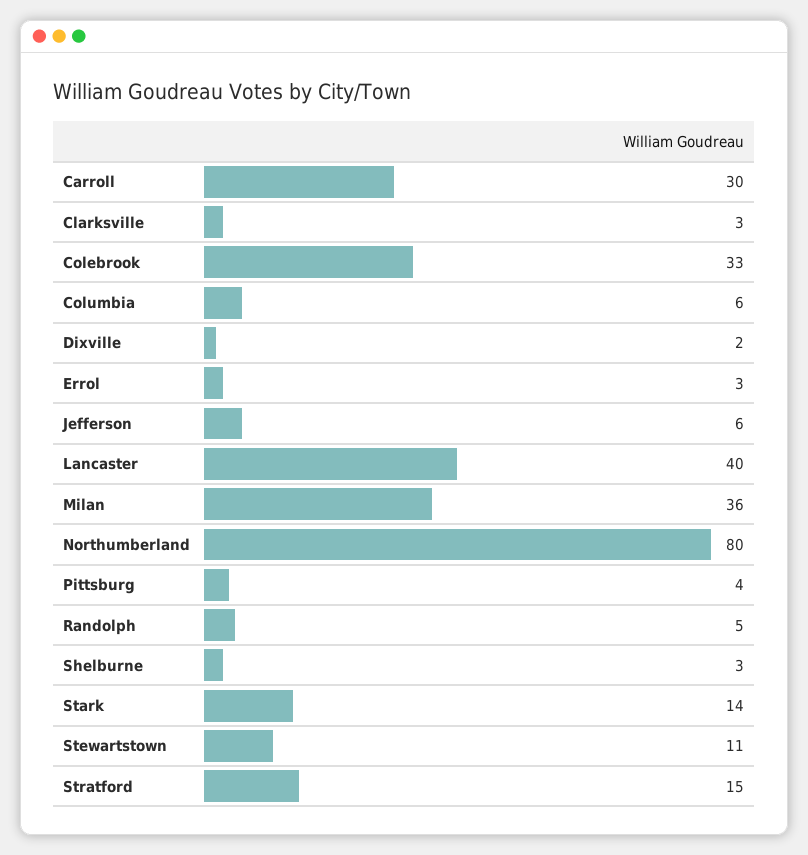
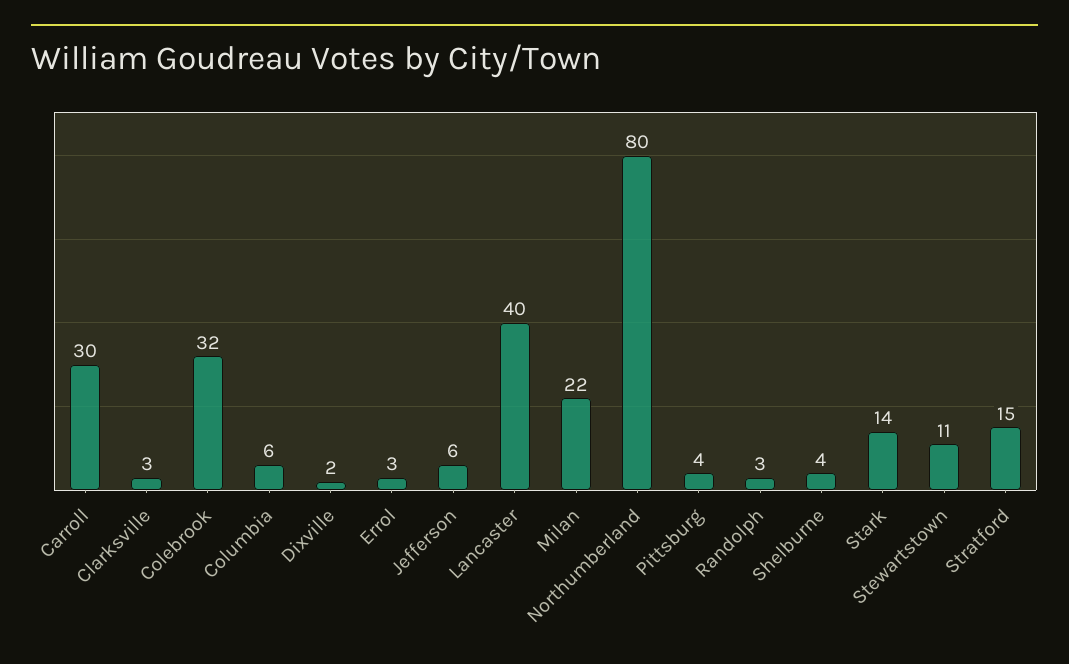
  {
    "Carroll": 30,
    "Clarksville": 3,
-   "Colebrook": 33,
+   "Colebrook": 32,
    "Columbia": 6,
    "Dixville": 2,
    "Errol": 3,
    "Jefferson": 6,
    "Lancaster": 40,
-   "Milan": 36,
+   "Milan": 22,
    "Northumberland": 80,
    "Pittsburg": 4,
-   "Randolph": 5,
+   "Randolph": 3,
-   "Shelburne": 3,
+   "Shelburne": 4,
    "Stark": 14,
    "Stewartstown": 11,
    "Stratford": 15
  }

